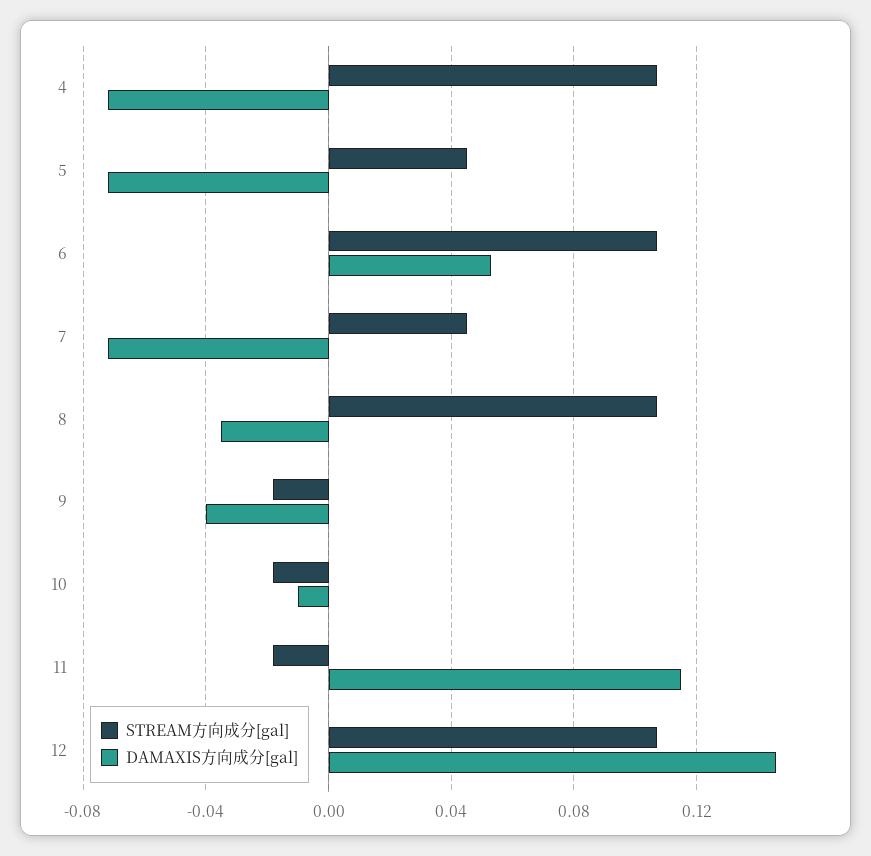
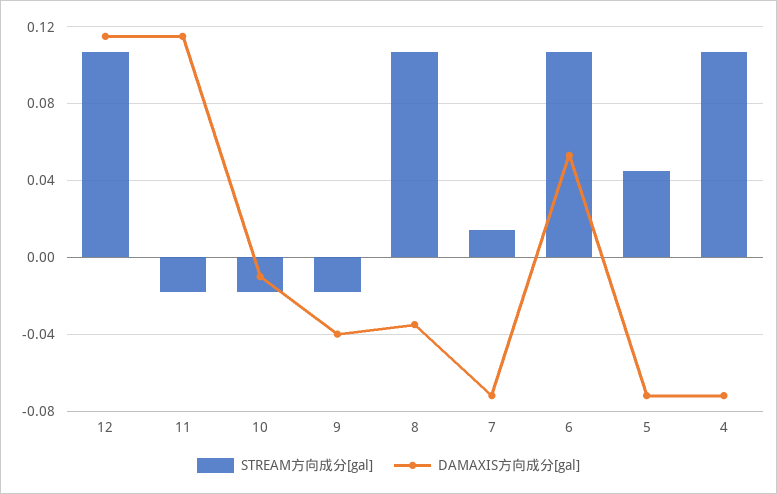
  {
    "STREAM方向成分[gal]": {
      "4": 0.105,
      "5": 0.045,
      "6": 0.105,
-     "7": 0.045,
+     "7": 0.015,
      "8": 0.105,
      "9": -0.02,
      "10": -0.02,
      "11": -0.02,
      "12": 0.105
    },
    "DAMAXIS方向成分[gal]": {
      "4": -0.07,
      "5": -0.07,
      "6": 0.055,
      "7": -0.07,
      "8": -0.035,
      "9": -0.04,
      "10": -0.01,
      "11": 0.115,
-     "12": 0.145
+     "12": 0.115
    }
  }

